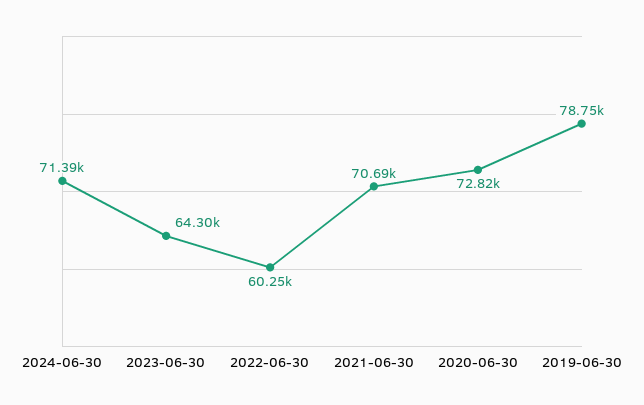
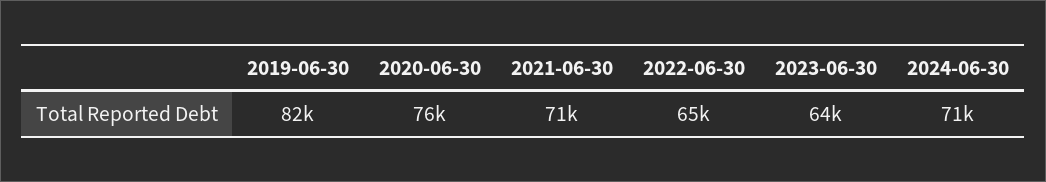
  {
    "2024-06-30": 71390,
    "2023-06-30": 64300,
-   "2022-06-30": 60250,
+   "2022-06-30": 65000,
    "2021-06-30": 70690,
-   "2020-06-30": 72820,
+   "2020-06-30": 76000,
-   "2019-06-30": 78750
+   "2019-06-30": 82000
  }

